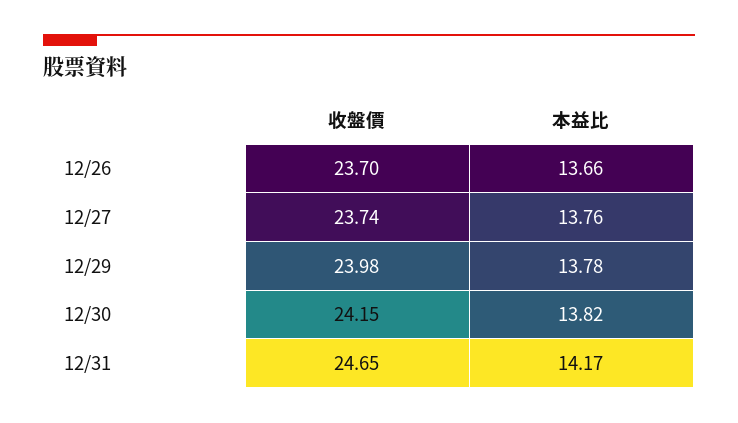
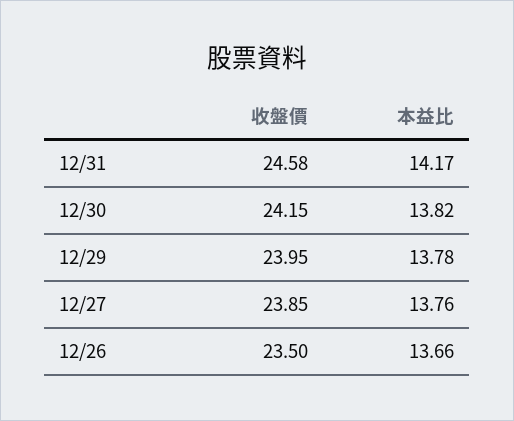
  {
    "收盤價": {
-     "12/26": 23.7,
+     "12/26": 23.5,
-     "12/27": 23.74,
+     "12/27": 23.85,
-     "12/29": 23.98,
+     "12/29": 23.95,
      "12/30": 24.15,
-     "12/31": 24.65
+     "12/31": 24.58
    },
    "本益比": {
      "12/26": 13.66,
      "12/27": 13.76,
      "12/29": 13.78,
      "12/30": 13.82,
      "12/31": 14.17
    }
  }

